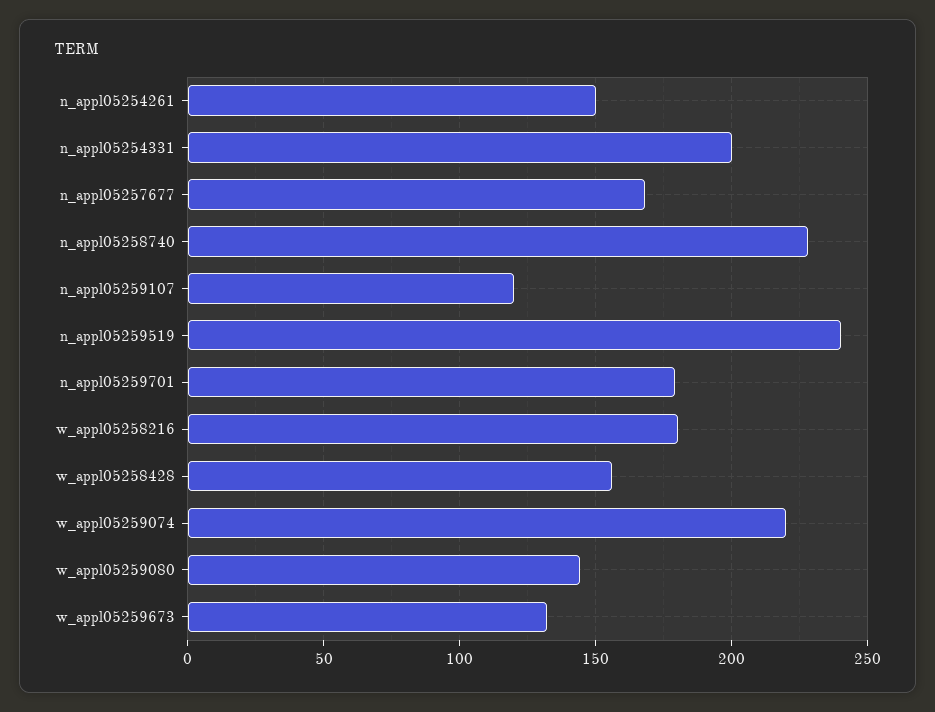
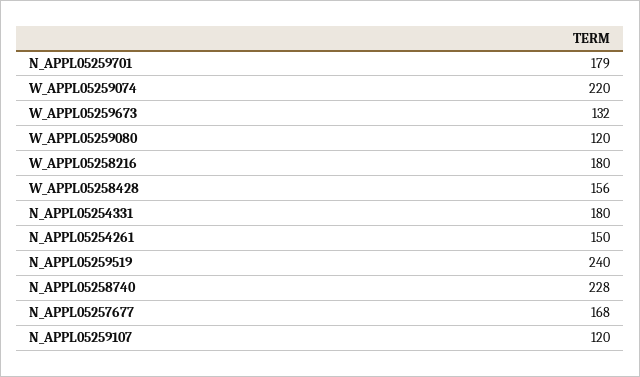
  {
    "n_appl05254261": 150,
-   "n_appl05254331": 200,
+   "n_appl05254331": 180,
    "n_appl05257677": 168,
    "n_appl05258740": 228,
    "n_appl05259107": 120,
    "n_appl05259519": 240,
    "n_appl05259701": 179,
    "w_appl05258216": 180,
    "w_appl05258428": 156,
    "w_appl05259074": 220,
-   "w_appl05259080": 145,
+   "w_appl05259080": 120,
    "w_appl05259673": 132
  }

